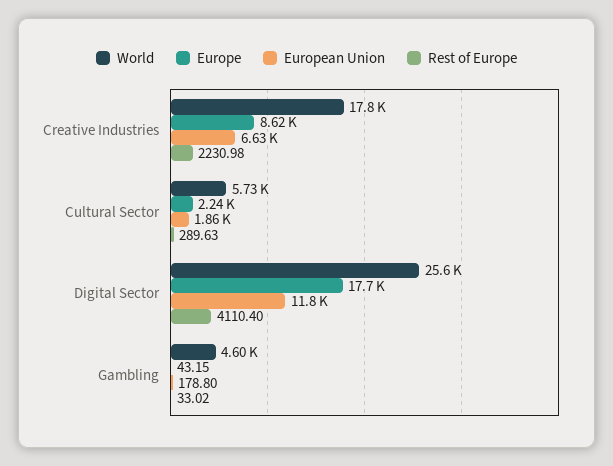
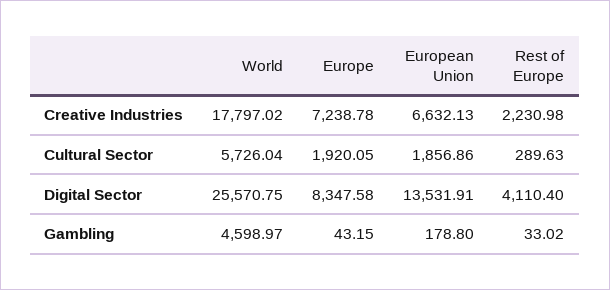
  {
    "World": {
      "Creative Industries": 17797.02,
      "Cultural Sector": 5726.04,
      "Digital Sector": 25570.75,
      "Gambling": 4598.97
    },
    "Europe": {
-     "Creative Industries": 8620,
+     "Creative Industries": 7238.78,
-     "Cultural Sector": 2240,
+     "Cultural Sector": 1920.05,
-     "Digital Sector": 17700,
+     "Digital Sector": 8347.58,
      "Gambling": 43.15
    },
    "European Union": {
      "Creative Industries": 6632.13,
      "Cultural Sector": 1856.86,
-     "Digital Sector": 11800,
+     "Digital Sector": 13531.91,
      "Gambling": 178.8
    },
    "Rest of Europe": {
      "Creative Industries": 2230.98,
      "Cultural Sector": 289.63,
      "Digital Sector": 4110.4,
      "Gambling": 33.02
    }
  }

